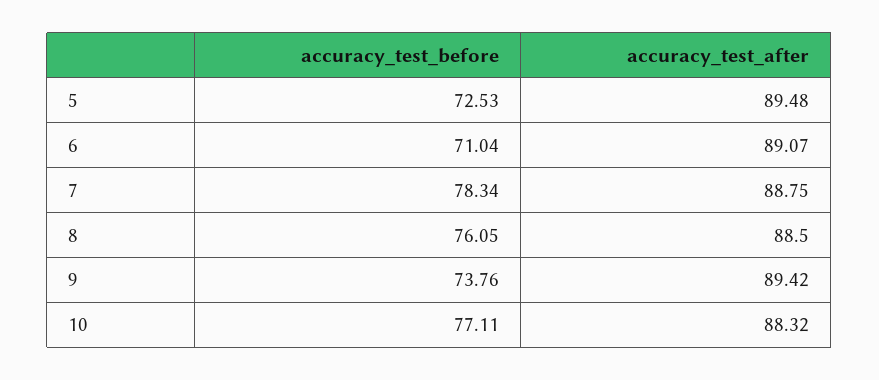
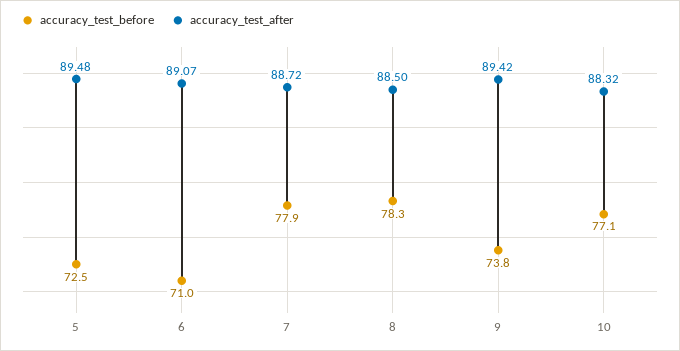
  {
    "accuracy_test_before": {
      "5": 72.53,
      "6": 71.04,
-     "7": 78.34,
+     "7": 77.9,
-     "8": 76.05,
+     "8": 78.3,
      "9": 73.76,
      "10": 77.11
    },
    "accuracy_test_after": {
      "5": 89.48,
      "6": 89.07,
-     "7": 88.75,
+     "7": 88.72,
      "8": 88.5,
      "9": 89.42,
      "10": 88.32
    }
  }

